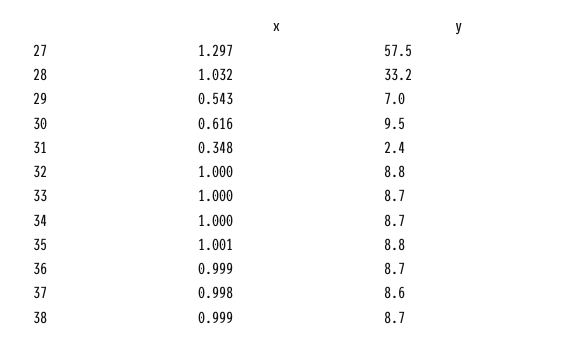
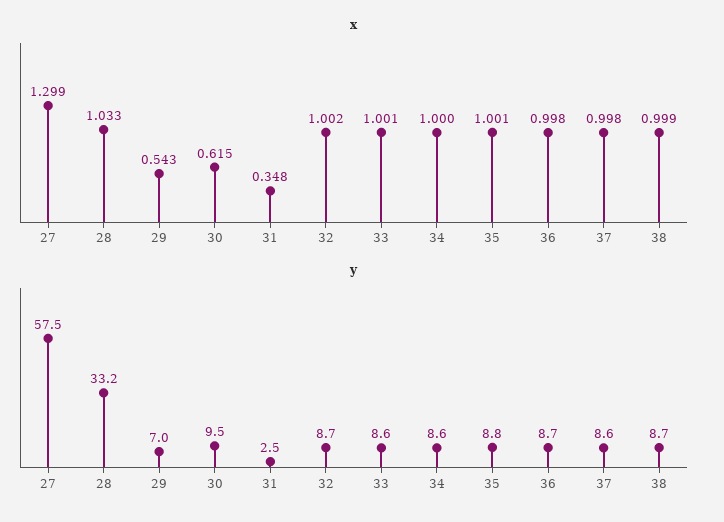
  {
    "x": {
-     "27": 1.297,
+     "27": 1.299,
-     "28": 1.032,
+     "28": 1.033,
      "29": 0.543,
-     "30": 0.616,
+     "30": 0.615,
      "31": 0.348,
-     "32": 1,
+     "32": 1.002,
-     "33": 1,
+     "33": 1.001,
      "34": 1,
      "35": 1.001,
-     "36": 0.999,
+     "36": 0.998,
      "37": 0.998,
      "38": 0.999
    },
    "y": {
      "27": 57.5,
      "28": 33.2,
      "29": 7,
      "30": 9.5,
-     "31": 2.4,
+     "31": 2.5,
-     "32": 8.8,
+     "32": 8.7,
-     "33": 8.7,
+     "33": 8.6,
-     "34": 8.7,
+     "34": 8.6,
      "35": 8.8,
      "36": 8.7,
      "37": 8.6,
      "38": 8.7
    }
  }

